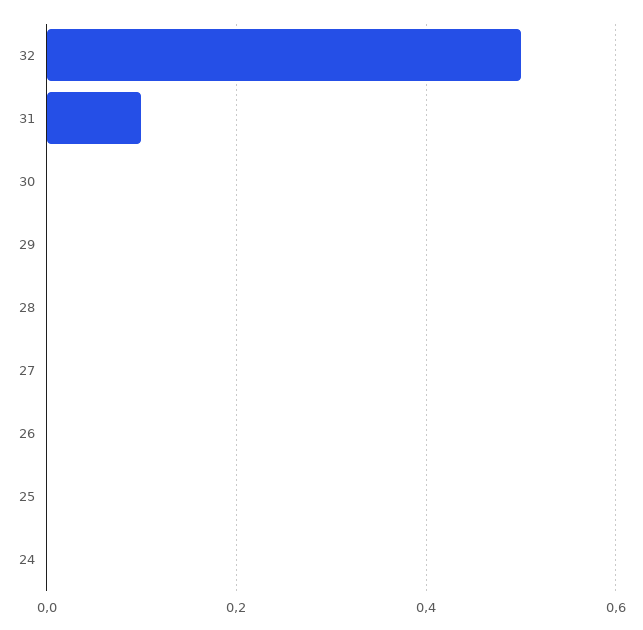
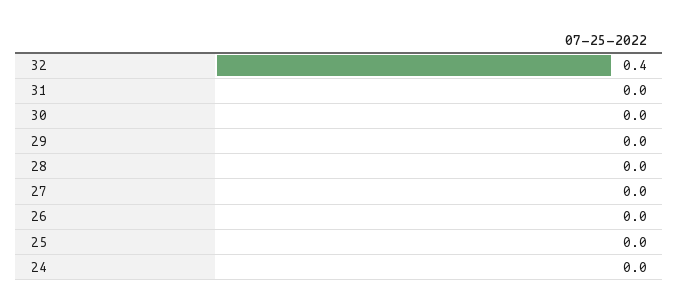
  {
-   "32": 0.5,
+   "32": 0.4,
-   "31": 0.1,
+   "31": 0,
    "30": 0,
    "29": 0,
    "28": 0,
    "27": 0,
    "26": 0,
    "25": 0,
    "24": 0
  }

